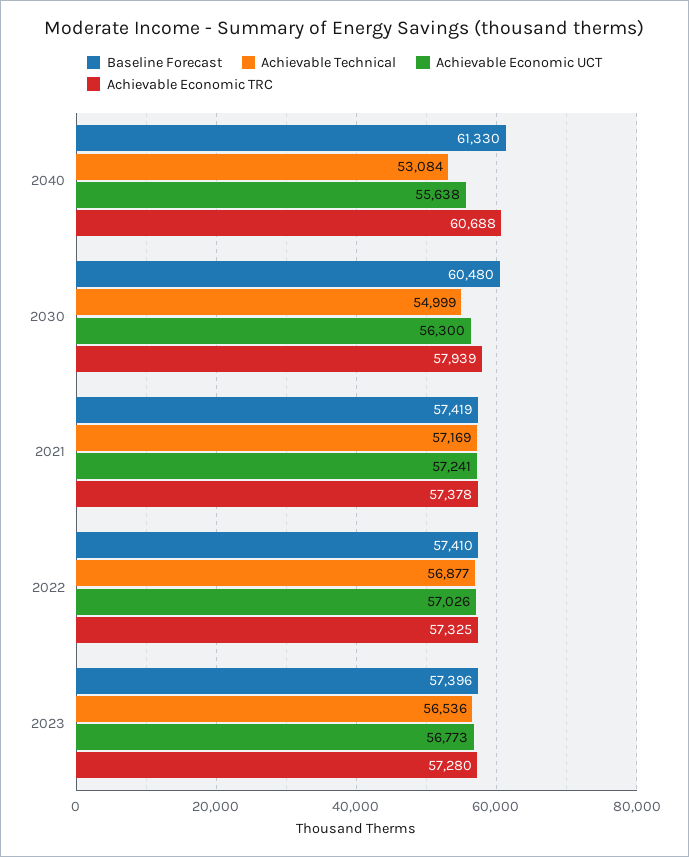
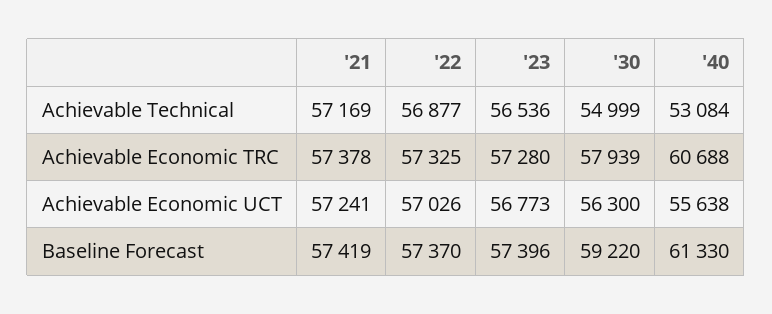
  {
    "Baseline Forecast": {
      "2040": 61330,
-     "2030": 60480,
+     "2030": 59220,
      "2021": 57419,
-     "2022": 57410,
+     "2022": 57370,
      "2023": 57396
    },
    "Achievable Technical": {
      "2040": 53084,
      "2030": 54999,
      "2021": 57169,
      "2022": 56877,
      "2023": 56536
    },
    "Achievable Economic UCT": {
      "2040": 55638,
      "2030": 56300,
      "2021": 57241,
      "2022": 57026,
      "2023": 56773
    },
    "Achievable Economic TRC": {
      "2040": 60688,
      "2030": 57939,
      "2021": 57378,
      "2022": 57325,
      "2023": 57280
    }
  }

